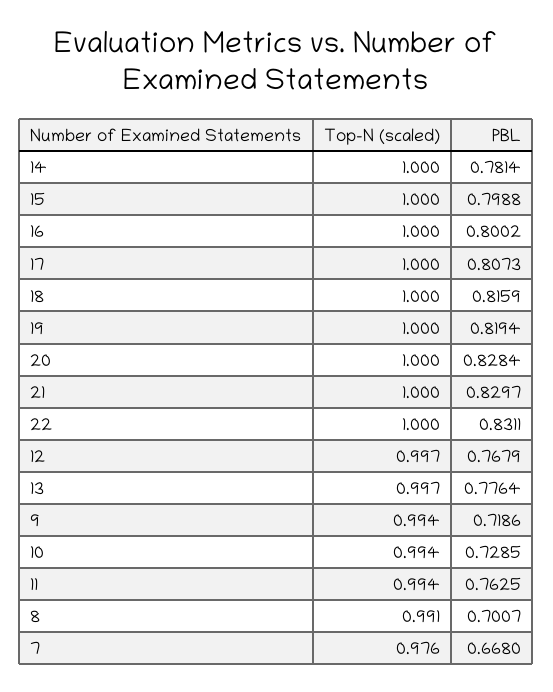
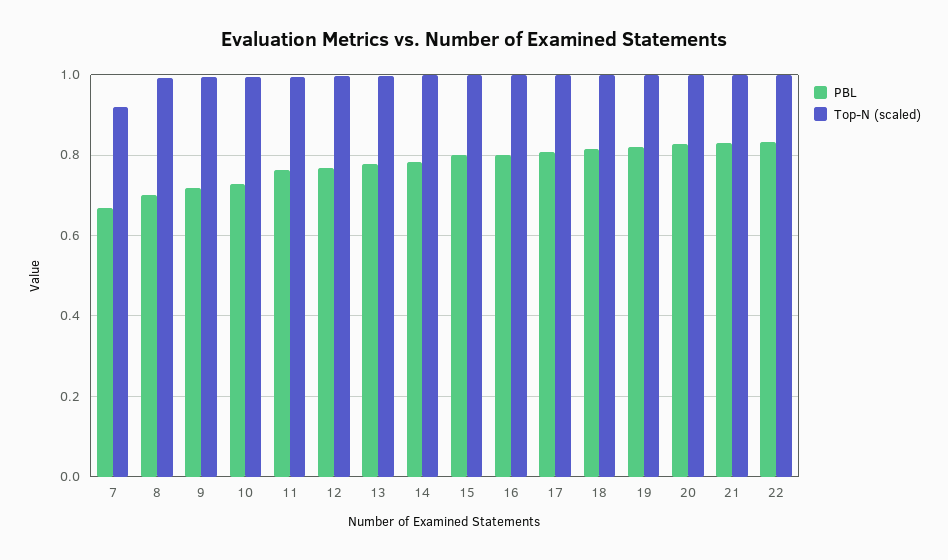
  {
    "Top-N (scaled)": {
      "14": 1,
      "15": 1,
      "16": 1,
      "17": 1,
      "18": 1,
      "19": 1,
      "20": 1,
      "21": 1,
      "22": 1,
      "12": 0.997,
      "13": 0.997,
      "9": 0.994,
      "10": 0.994,
      "11": 0.994,
      "8": 0.991,
-     "7": 0.976
+     "7": 0.92
    },
    "PBL": {
      "14": 0.7814,
      "15": 0.7988,
      "16": 0.8002,
      "17": 0.8073,
      "18": 0.8159,
      "19": 0.8194,
      "20": 0.8284,
      "21": 0.8297,
      "22": 0.8311,
      "12": 0.7679,
      "13": 0.7764,
      "9": 0.7186,
      "10": 0.7285,
      "11": 0.7625,
      "8": 0.7007,
      "7": 0.668
    }
  }

